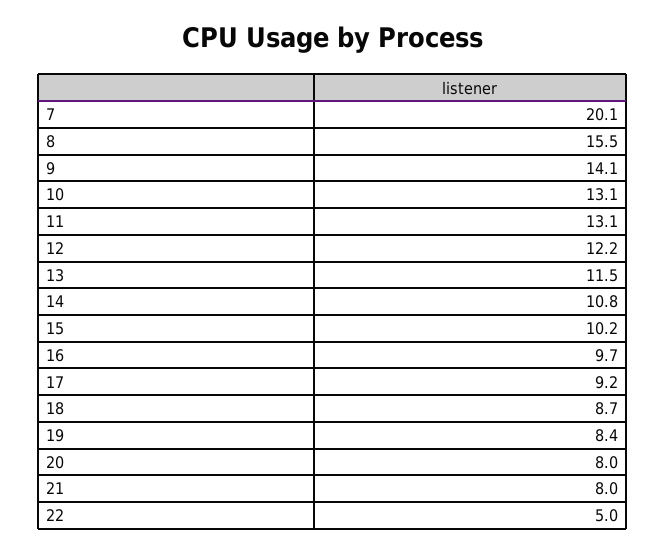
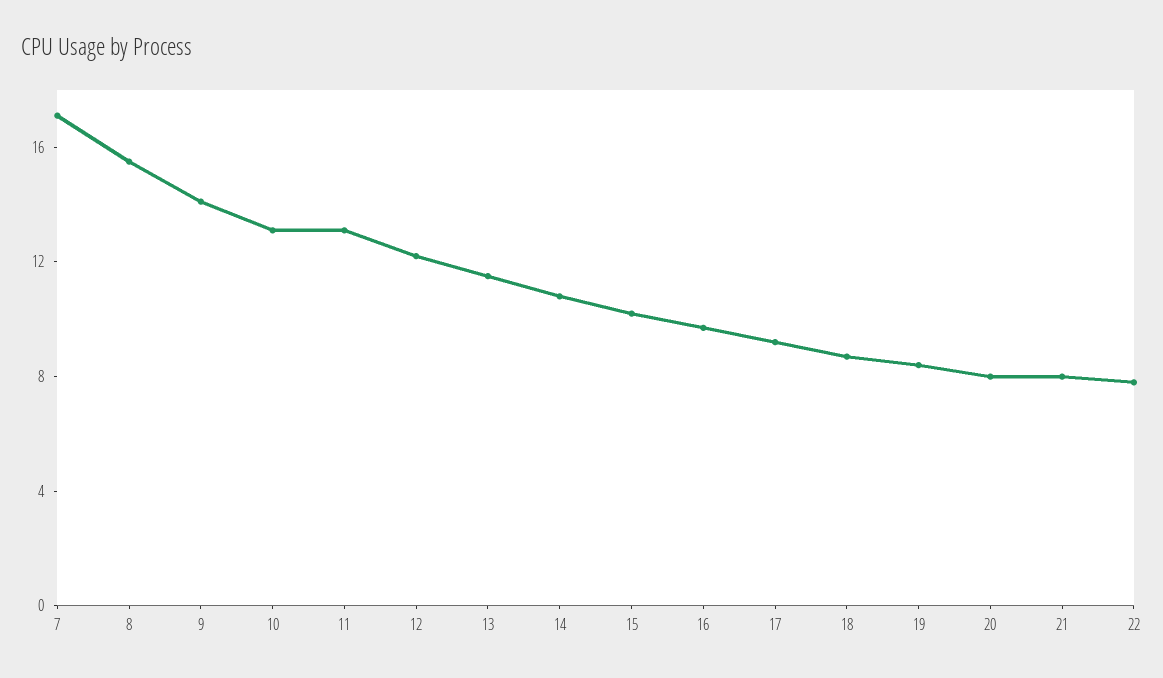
  {
-   "7": 20.1,
+   "7": 17,
    "8": 15.5,
    "9": 14.1,
    "10": 13.1,
    "11": 13.1,
    "12": 12.2,
    "13": 11.5,
    "14": 10.8,
    "15": 10.2,
    "16": 9.7,
    "17": 9.2,
    "18": 8.7,
    "19": 8.4,
    "20": 8,
    "21": 8,
-   "22": 5
+   "22": 8
  }

